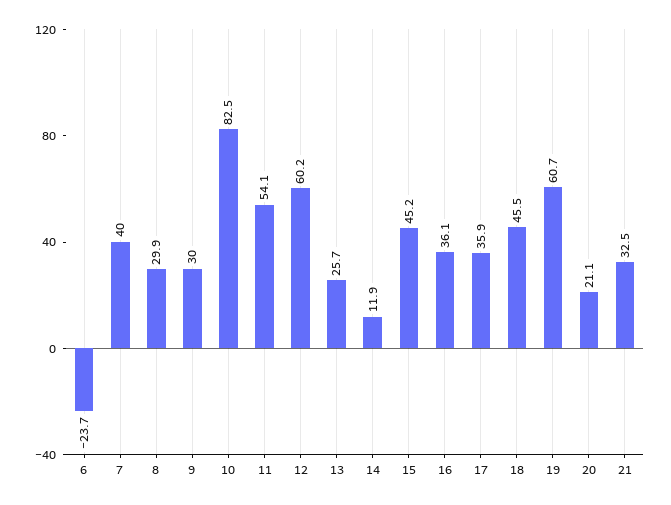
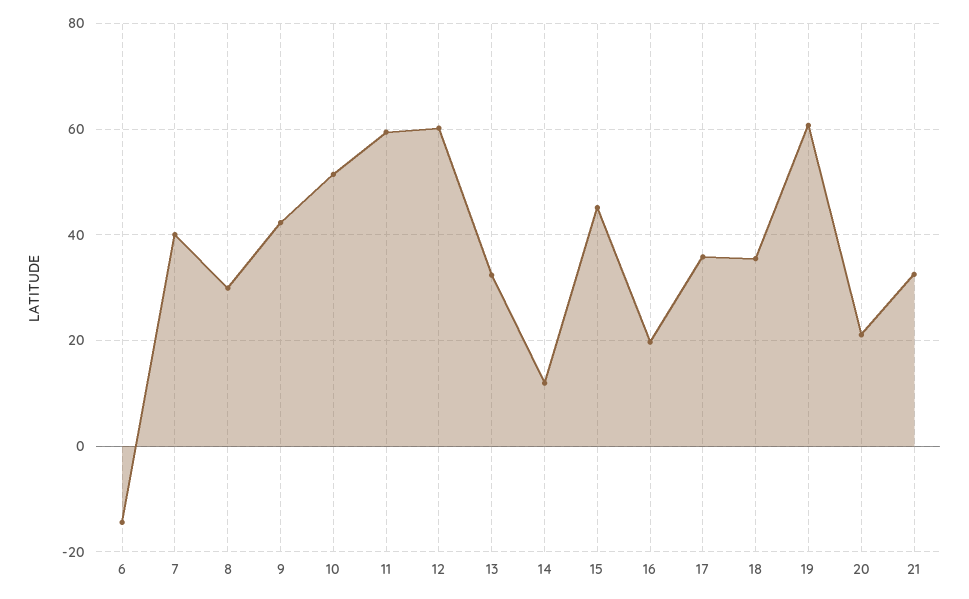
  {
-   "6": -23.7,
+   "6": -14,
    "7": 40,
    "8": 29.9,
-   "9": 30,
+   "9": 42,
-   "10": 82.5,
+   "10": 52,
-   "11": 54.1,
+   "11": 60,
    "12": 60.2,
-   "13": 25.7,
+   "13": 32,
    "14": 11.9,
    "15": 45.2,
-   "16": 36.1,
+   "16": 20,
    "17": 35.9,
-   "18": 45.5,
+   "18": 36,
    "19": 60.7,
    "20": 21.1,
    "21": 32.5
  }

